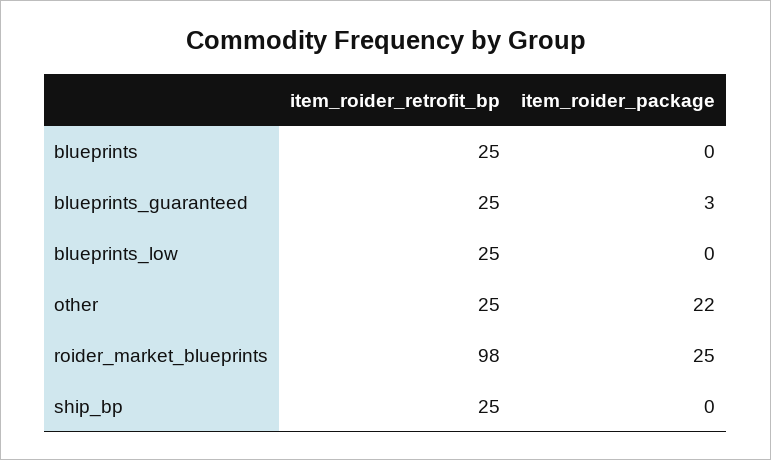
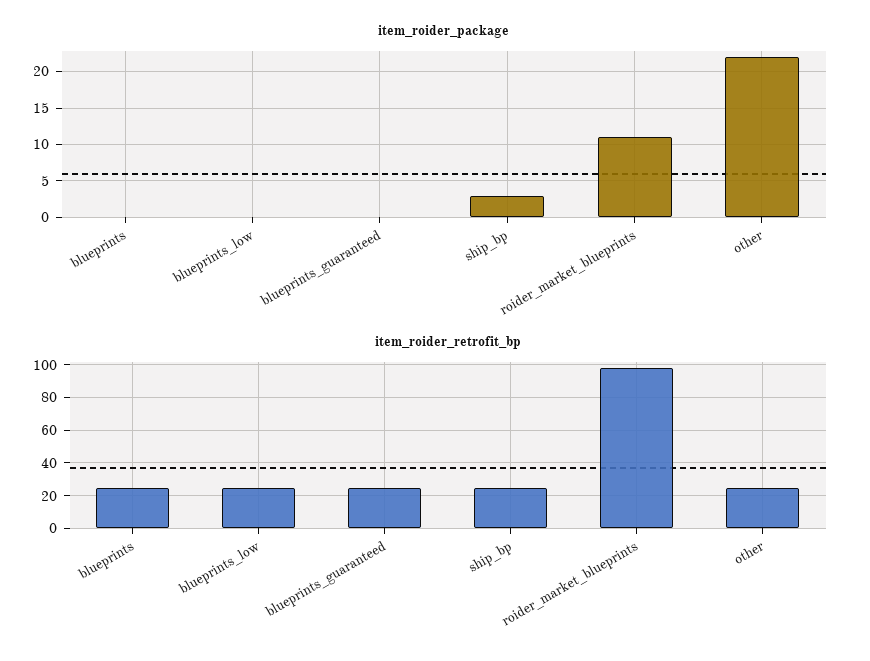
  {
    "item_roider_retrofit_bp": {
      "blueprints": 25,
      "blueprints_guaranteed": 25,
      "blueprints_low": 25,
      "other": 25,
      "roider_market_blueprints": 98,
      "ship_bp": 25
    },
    "item_roider_package": {
      "blueprints": 0,
-     "blueprints_guaranteed": 3,
+     "blueprints_guaranteed": 0,
      "blueprints_low": 0,
      "other": 22,
-     "roider_market_blueprints": 25,
+     "roider_market_blueprints": 11,
-     "ship_bp": 0
+     "ship_bp": 3
    }
  }

